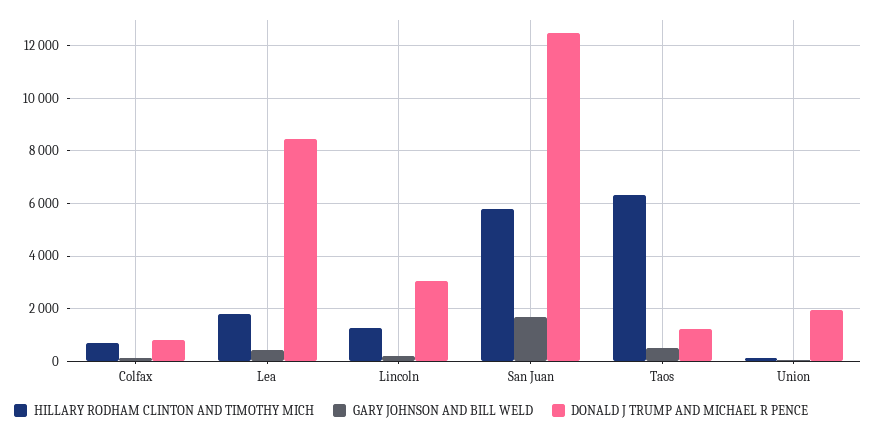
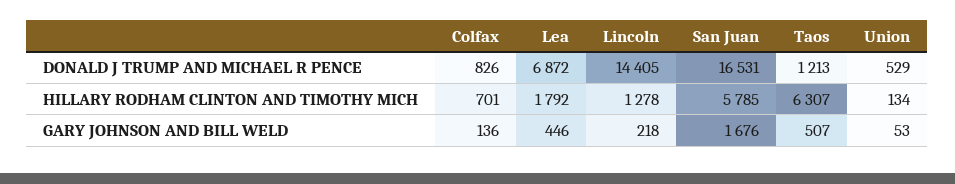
  {
    "HILLARY RODHAM CLINTON AND TIMOTHY MICH": {
      "Colfax": 701,
      "Lea": 1792,
      "Lincoln": 1278,
      "San Juan": 5785,
      "Taos": 6307,
      "Union": 134
    },
    "GARY JOHNSON AND BILL WELD": {
      "Colfax": 136,
      "Lea": 446,
      "Lincoln": 218,
      "San Juan": 1676,
      "Taos": 507,
      "Union": 53
    },
    "DONALD J TRUMP AND MICHAEL R PENCE": {
      "Colfax": 826,
-     "Lea": 8500,
+     "Lea": 6872,
-     "Lincoln": 3000,
+     "Lincoln": 14405,
-     "San Juan": 12500,
+     "San Juan": 16531,
      "Taos": 1213,
-     "Union": 2000
+     "Union": 529
    }
  }

